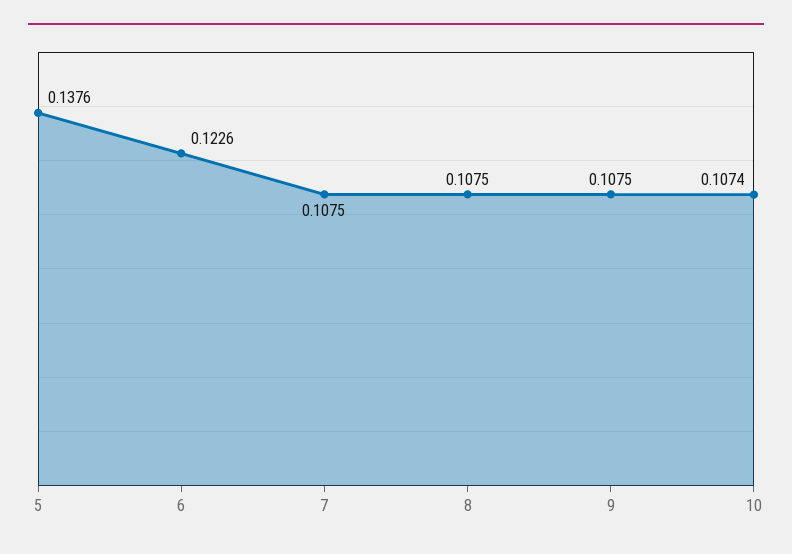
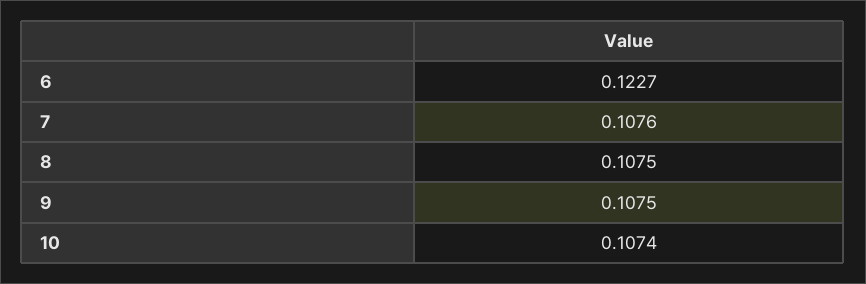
  {
-   "5": 0.1376,
-   "6": 0.1226,
+   "6": 0.1227,
-   "7": 0.1075,
+   "7": 0.1076,
    "8": 0.1075,
    "9": 0.1075,
    "10": 0.1074
  }

